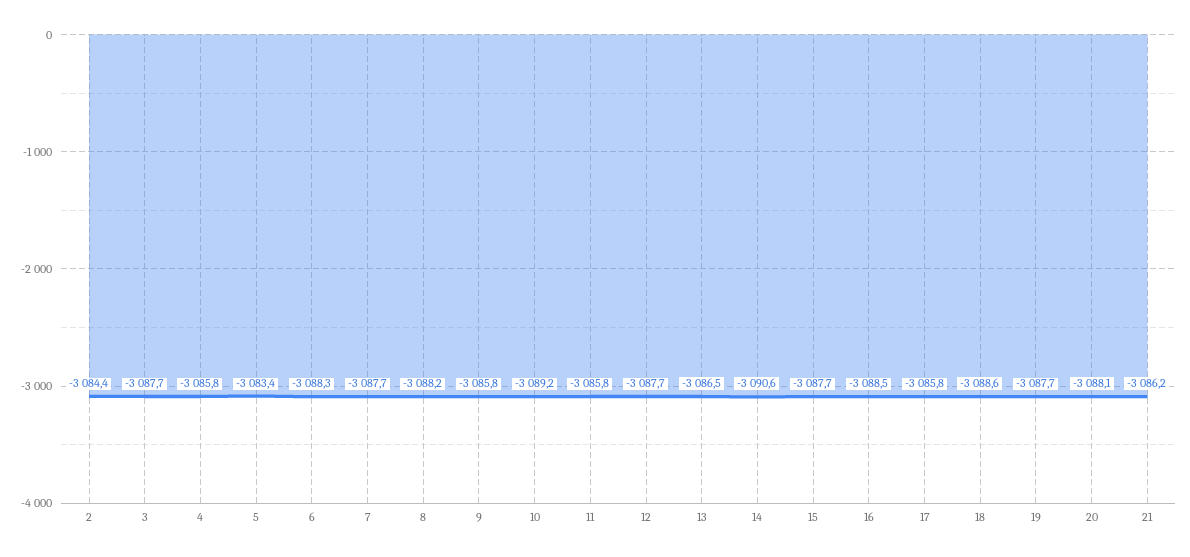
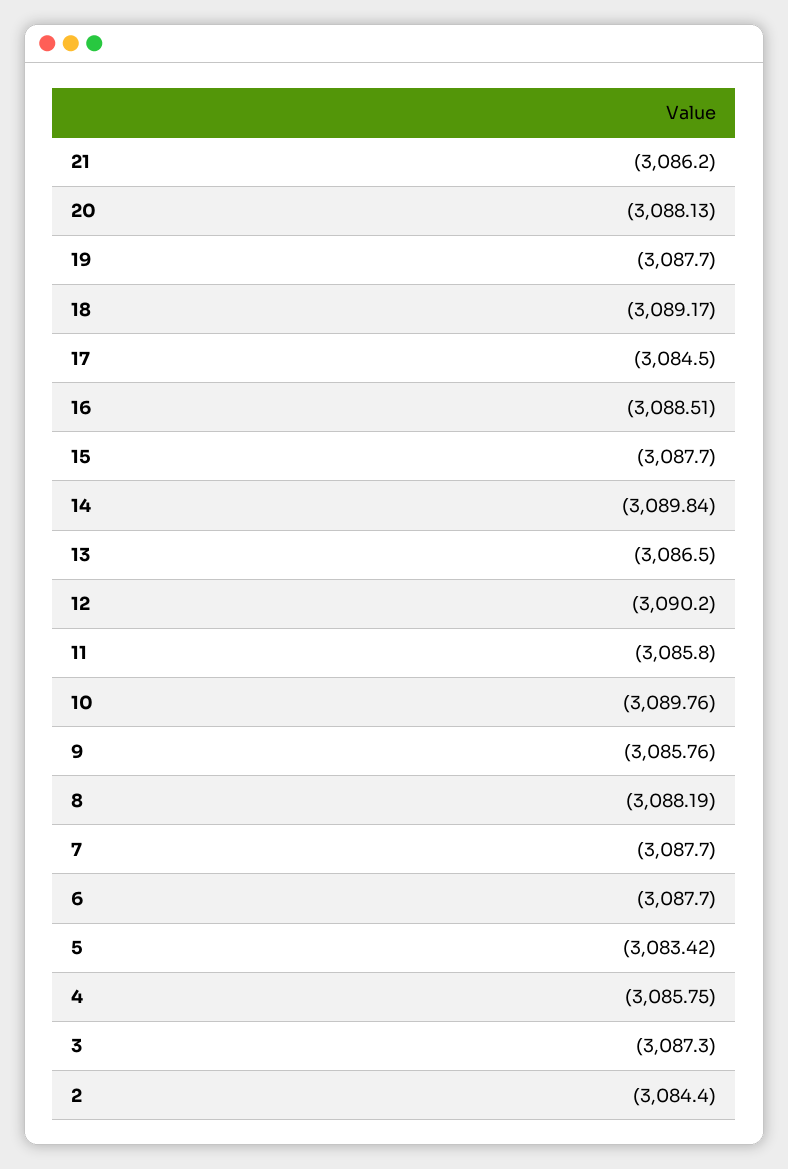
  {
    "2": -3084.4,
-   "3": -3087.7,
+   "3": -3087.3,
    "4": -3085.75,
    "5": -3083.42,
-   "6": -3088.3,
+   "6": -3087.7,
    "7": -3087.7,
    "8": -3088.19,
    "9": -3085.76,
-   "10": -3089.2,
+   "10": -3089.76,
    "11": -3085.8,
-   "12": -3087.7,
+   "12": -3090.2,
    "13": -3086.5,
-   "14": -3090.6,
+   "14": -3089.84,
    "15": -3087.7,
    "16": -3088.51,
-   "17": -3085.8,
+   "17": -3084.5,
-   "18": -3088.6,
+   "18": -3089.17,
    "19": -3087.7,
    "20": -3088.13,
    "21": -3086.2
  }

